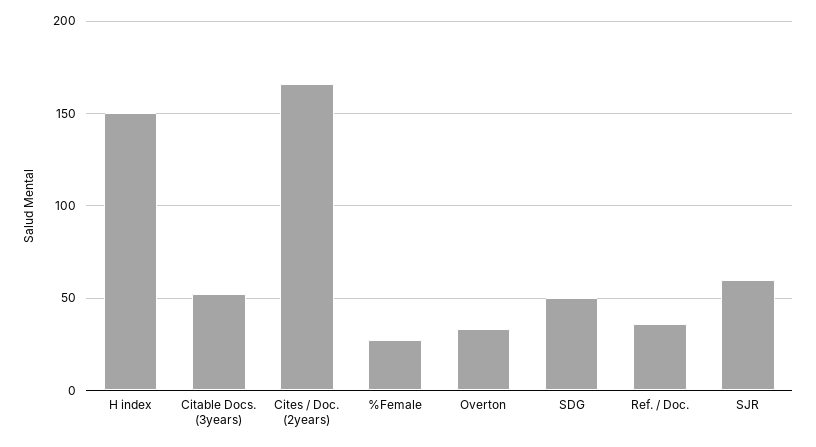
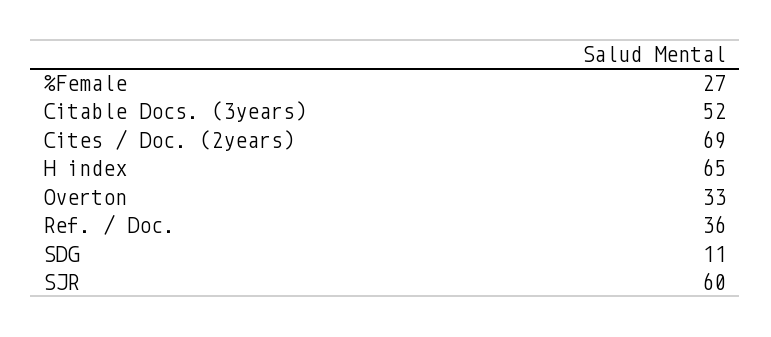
  {
-   "H index": 150,
+   "H index": 65,
    "Citable Docs. (3years)": 52,
-   "Cites / Doc. (2years)": 165,
+   "Cites / Doc. (2years)": 69,
    "%Female": 27,
    "Overton": 33,
-   "SDG": 50,
+   "SDG": 11,
    "Ref. / Doc.": 36,
    "SJR": 60
  }

